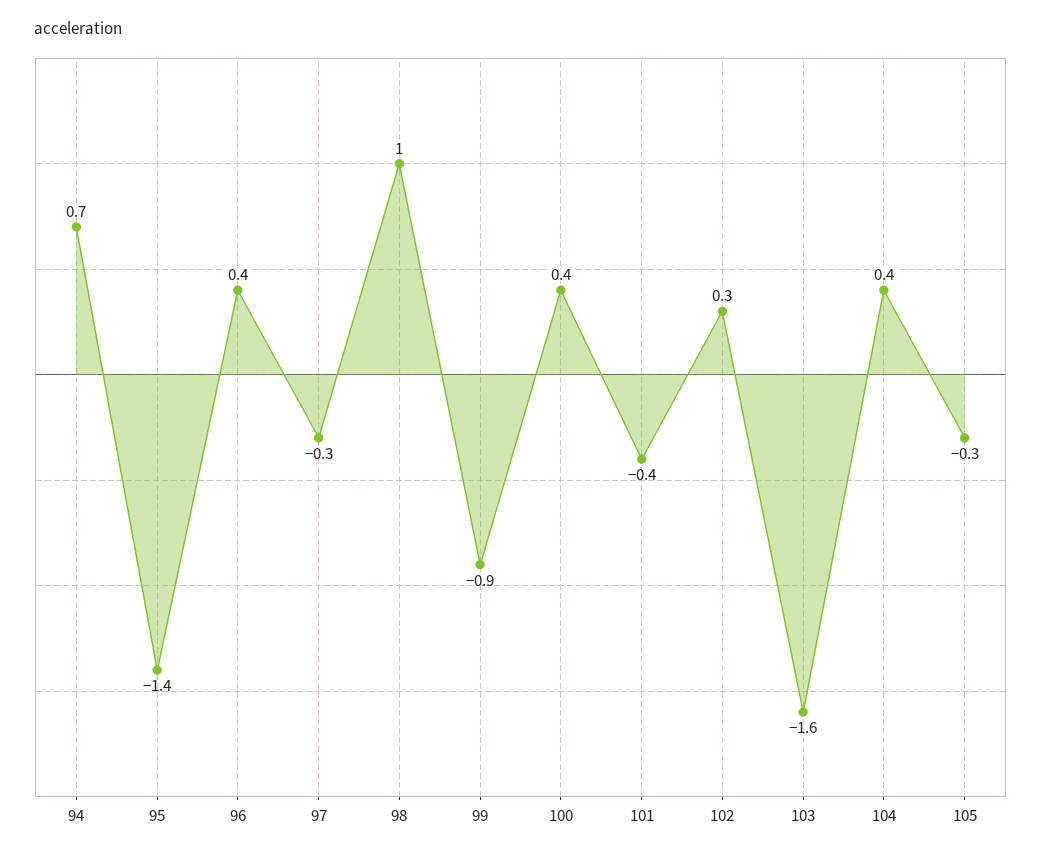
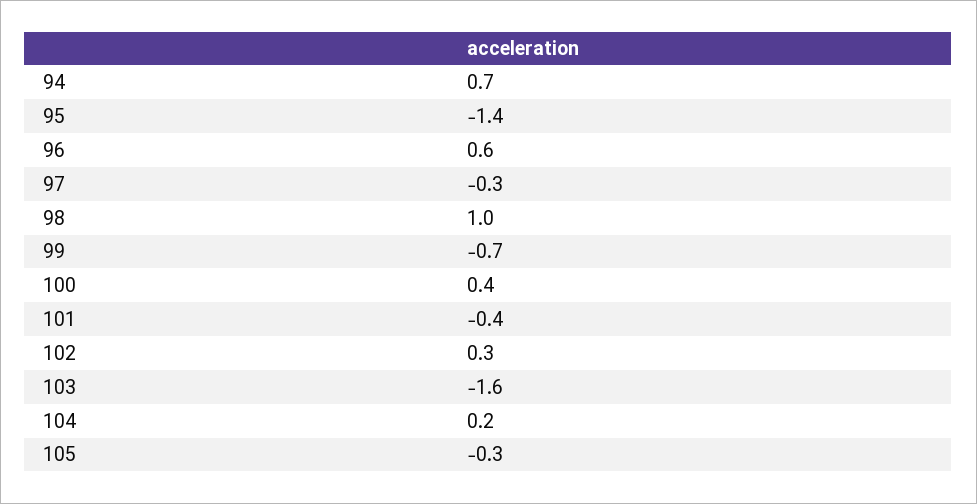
  {
    "94": 0.7,
    "95": -1.4,
-   "96": 0.4,
+   "96": 0.6,
    "97": -0.3,
    "98": 1,
-   "99": -0.9,
+   "99": -0.7,
    "100": 0.4,
    "101": -0.4,
    "102": 0.3,
    "103": -1.6,
-   "104": 0.4,
+   "104": 0.2,
    "105": -0.3
  }

